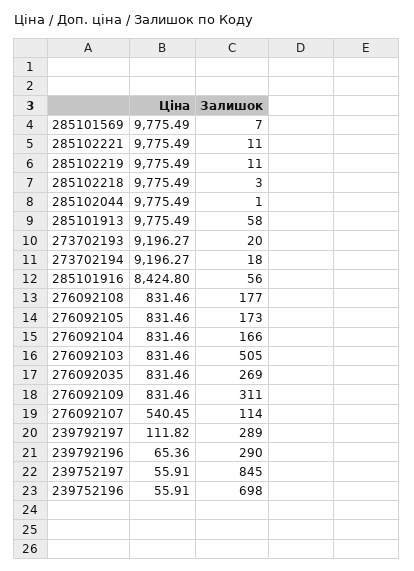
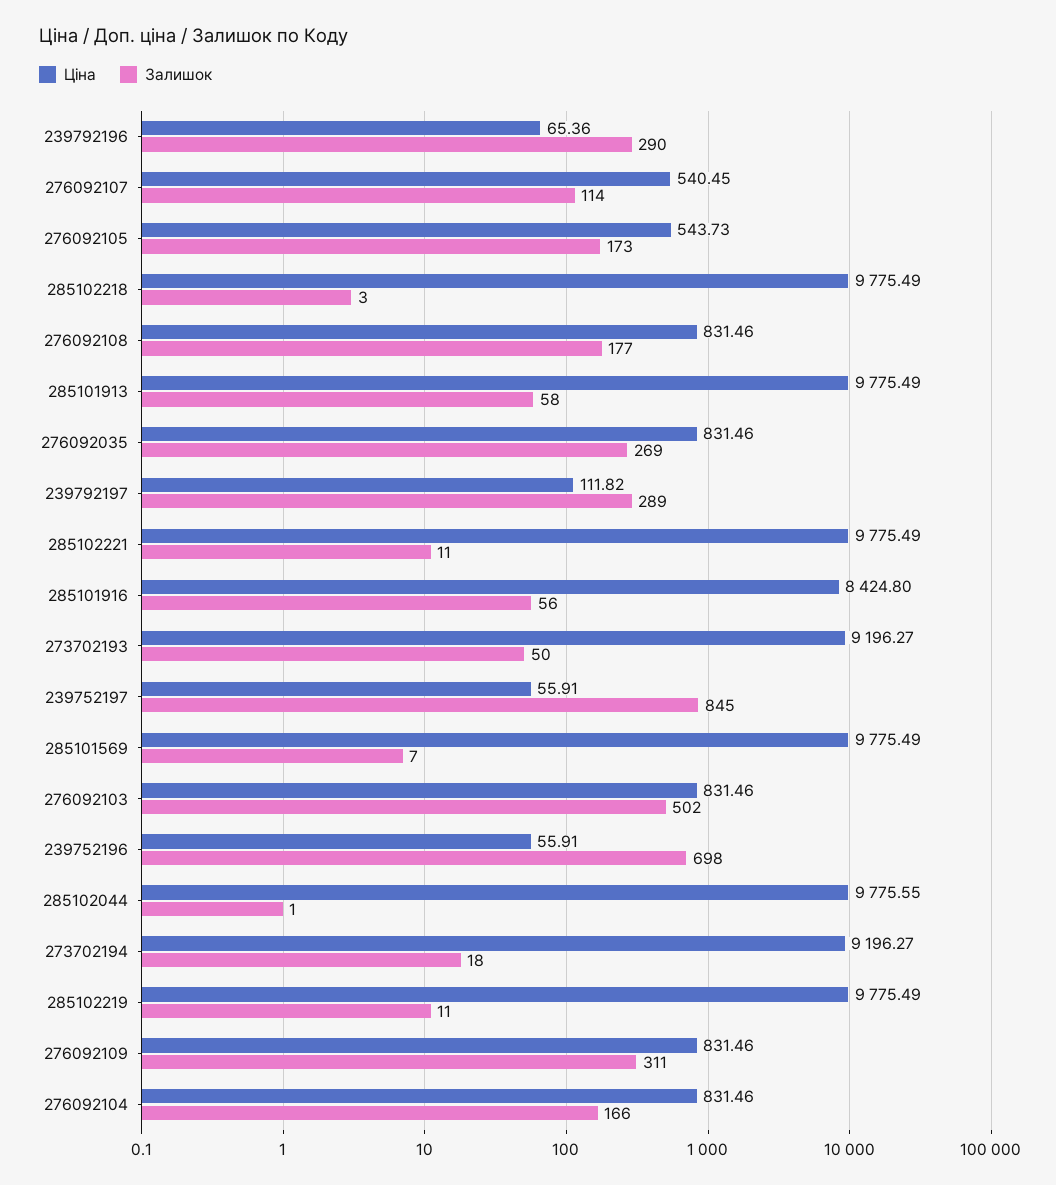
  {
    "Ціна": {
      "285101569": 9775.49,
      "285102221": 9775.49,
      "285102219": 9775.49,
      "285102218": 9775.49,
-     "285102044": 9775.49,
+     "285102044": 9775.55,
      "285101913": 9775.49,
      "273702193": 9196.27,
      "273702194": 9196.27,
      "285101916": 8424.8,
      "276092108": 831.46,
-     "276092105": 831.46,
+     "276092105": 543.73,
      "276092104": 831.46,
      "276092103": 831.46,
      "276092035": 831.46,
      "276092109": 831.46,
      "276092107": 540.45,
      "239792197": 111.82,
      "239792196": 65.36,
      "239752197": 55.91,
      "239752196": 55.91
    },
    "Залишок": {
      "285101569": 7,
      "285102221": 11,
      "285102219": 11,
      "285102218": 3,
      "285102044": 1,
      "285101913": 58,
-     "273702193": 20,
+     "273702193": 50,
      "273702194": 18,
      "285101916": 56,
      "276092108": 177,
      "276092105": 173,
      "276092104": 166,
-     "276092103": 505,
+     "276092103": 502,
      "276092035": 269,
      "276092109": 311,
      "276092107": 114,
      "239792197": 289,
      "239792196": 290,
      "239752197": 845,
      "239752196": 698
    }
  }

